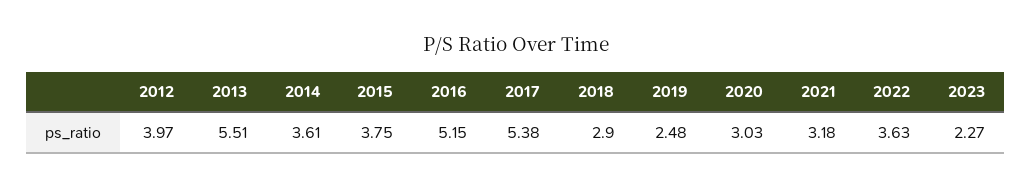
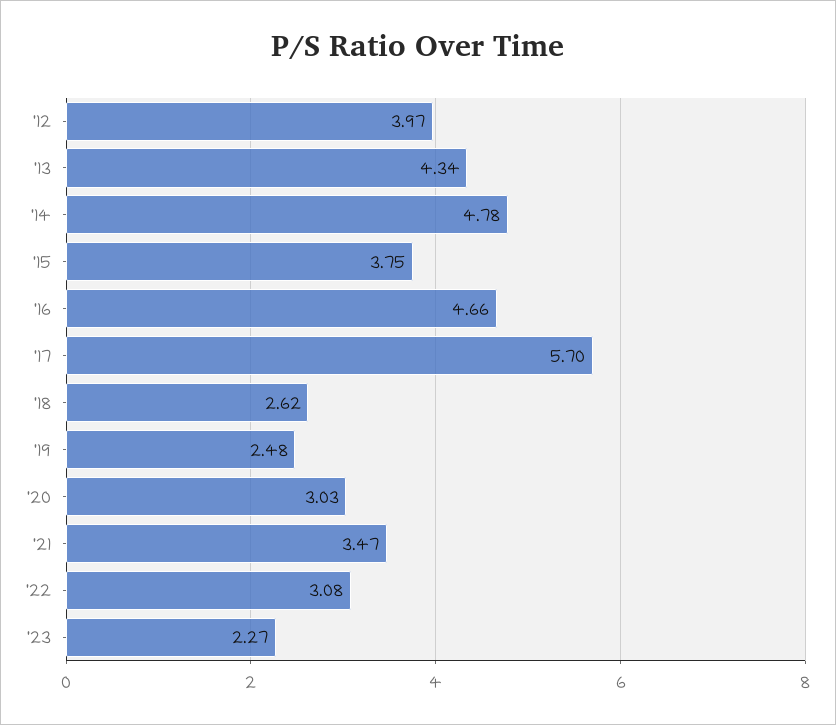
  {
    "2012": 3.97,
-   "2013": 5.51,
+   "2013": 4.34,
-   "2014": 3.61,
+   "2014": 4.78,
    "2015": 3.75,
-   "2016": 5.15,
+   "2016": 4.66,
-   "2017": 5.38,
+   "2017": 5.7,
-   "2018": 2.9,
+   "2018": 2.62,
    "2019": 2.48,
    "2020": 3.03,
-   "2021": 3.18,
+   "2021": 3.47,
-   "2022": 3.63,
+   "2022": 3.08,
    "2023": 2.27
  }

